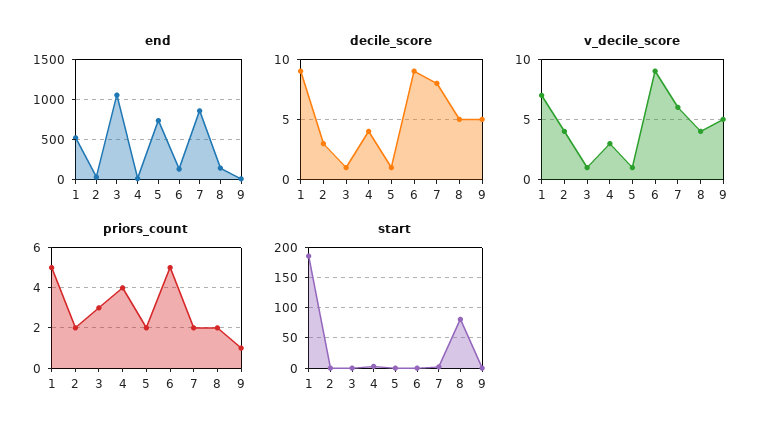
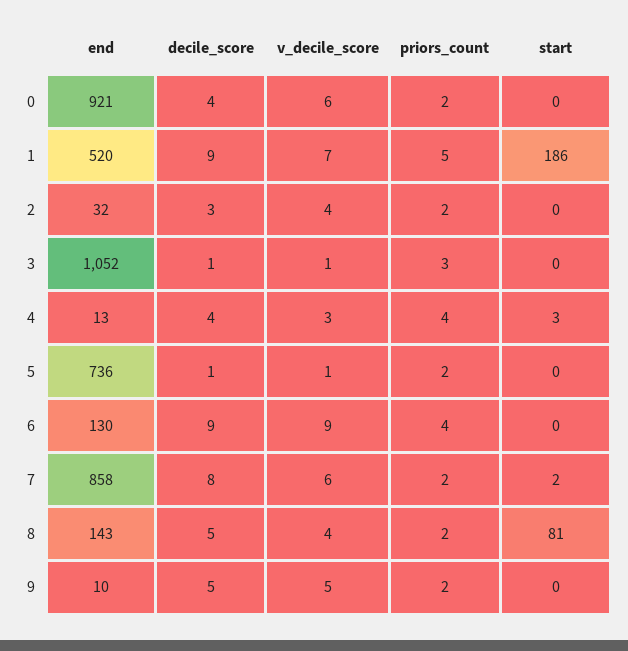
  {
    "end": {
      "1": 520,
      "2": 32,
      "3": 1052,
      "4": 13,
      "5": 736,
      "6": 130,
      "7": 858,
      "8": 143,
-     "9": 10
+     "9": 10,
+     "0": 921
    },
    "decile_score": {
      "1": 9,
      "2": 3,
      "3": 1,
      "4": 4,
      "5": 1,
      "6": 9,
      "7": 8,
      "8": 5,
-     "9": 5
+     "9": 5,
+     "0": 4
    },
    "v_decile_score": {
      "1": 7,
      "2": 4,
      "3": 1,
      "4": 3,
      "5": 1,
      "6": 9,
      "7": 6,
      "8": 4,
-     "9": 5
+     "9": 5,
+     "0": 6
    },
    "priors_count": {
      "1": 5,
      "2": 2,
      "3": 3,
      "4": 4,
      "5": 2,
-     "6": 5,
+     "6": 4,
      "7": 2,
      "8": 2,
-     "9": 1
+     "9": 2,
+     "0": 2
    },
    "start": {
      "1": 186,
      "2": 0,
      "3": 0,
      "4": 3,
      "5": 0,
      "6": 0,
      "7": 2,
      "8": 81,
-     "9": 0
+     "9": 0,
+     "0": 0
    }
  }

